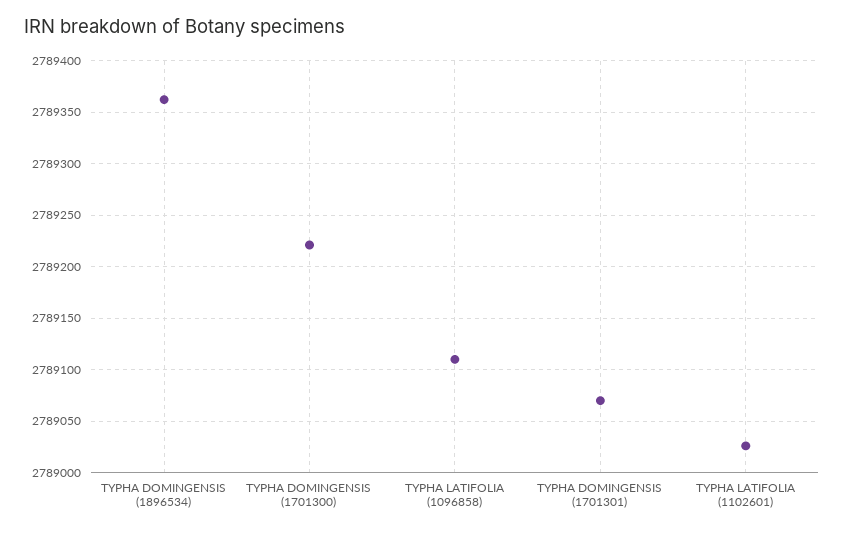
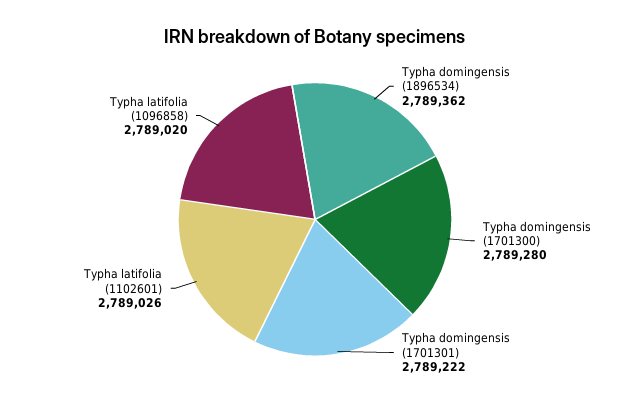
  {
    "TYPHA DOMINGENSIS (1896534)": 2789362,
-   "TYPHA DOMINGENSIS (1701300)": 2789220,
+   "TYPHA DOMINGENSIS (1701300)": 2789280,
-   "TYPHA LATIFOLIA (1096858)": 2789110,
+   "TYPHA LATIFOLIA (1096858)": 2789020,
-   "TYPHA DOMINGENSIS (1701301)": 2789070,
+   "TYPHA DOMINGENSIS (1701301)": 2789222,
    "TYPHA LATIFOLIA (1102601)": 2789026
  }

